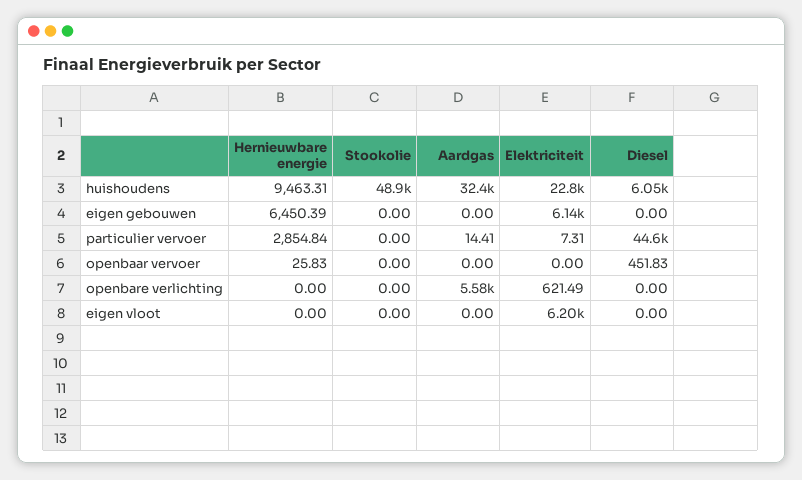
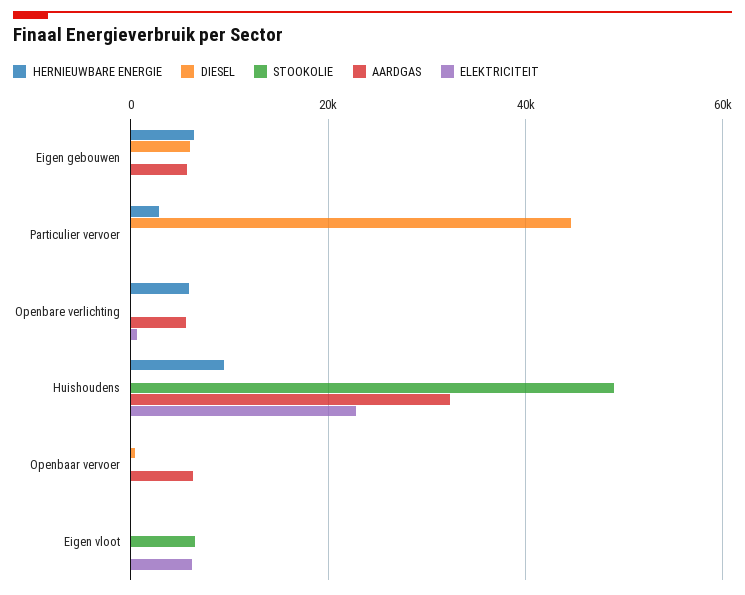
  {
    "Hernieuwbare energie": {
      "huishoudens": 9463.31,
      "eigen gebouwen": 6450.39,
      "particulier vervoer": 2854.84,
      "openbaar vervoer": 25.83,
-     "openbare verlichting": 0,
+     "openbare verlichting": 6000,
      "eigen vloot": 0
    },
    "Stookolie": {
      "huishoudens": 48900,
      "eigen gebouwen": 0,
      "particulier vervoer": 0,
      "openbaar vervoer": 0,
      "openbare verlichting": 0,
-     "eigen vloot": 0
+     "eigen vloot": 6000
    },
    "Aardgas": {
      "huishoudens": 32400,
-     "eigen gebouwen": 0,
+     "eigen gebouwen": 6000,
      "particulier vervoer": 14.41,
-     "openbaar vervoer": 0,
+     "openbaar vervoer": 6000,
      "openbare verlichting": 5580,
      "eigen vloot": 0
    },
    "Elektriciteit": {
      "huishoudens": 22800,
-     "eigen gebouwen": 6140,
+     "eigen gebouwen": 0,
      "particulier vervoer": 7.31,
      "openbaar vervoer": 0,
      "openbare verlichting": 621.49,
      "eigen vloot": 6200
    },
    "Diesel": {
-     "huishoudens": 6050,
+     "huishoudens": 0,
-     "eigen gebouwen": 0,
+     "eigen gebouwen": 6000,
      "particulier vervoer": 44600,
      "openbaar vervoer": 451.83,
      "openbare verlichting": 0,
      "eigen vloot": 0
    }
  }

